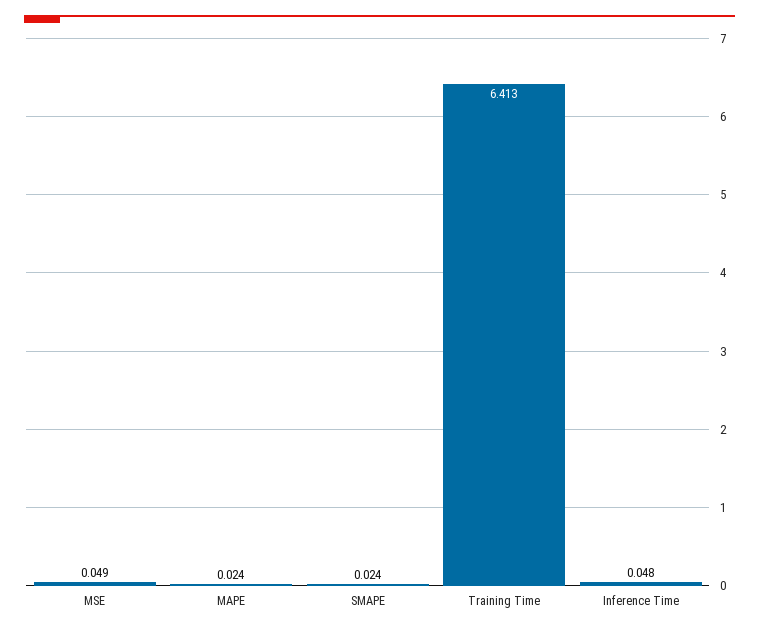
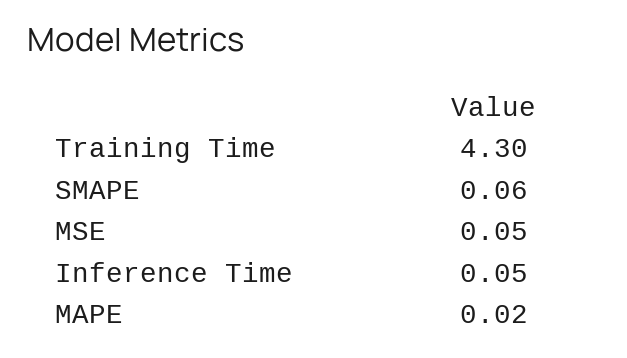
  {
    "MSE": 0.049,
    "MAPE": 0.024,
-   "SMAPE": 0.024,
+   "SMAPE": 0.06,
-   "Training Time": 6.413,
+   "Training Time": 4.3,
    "Inference Time": 0.048
  }

